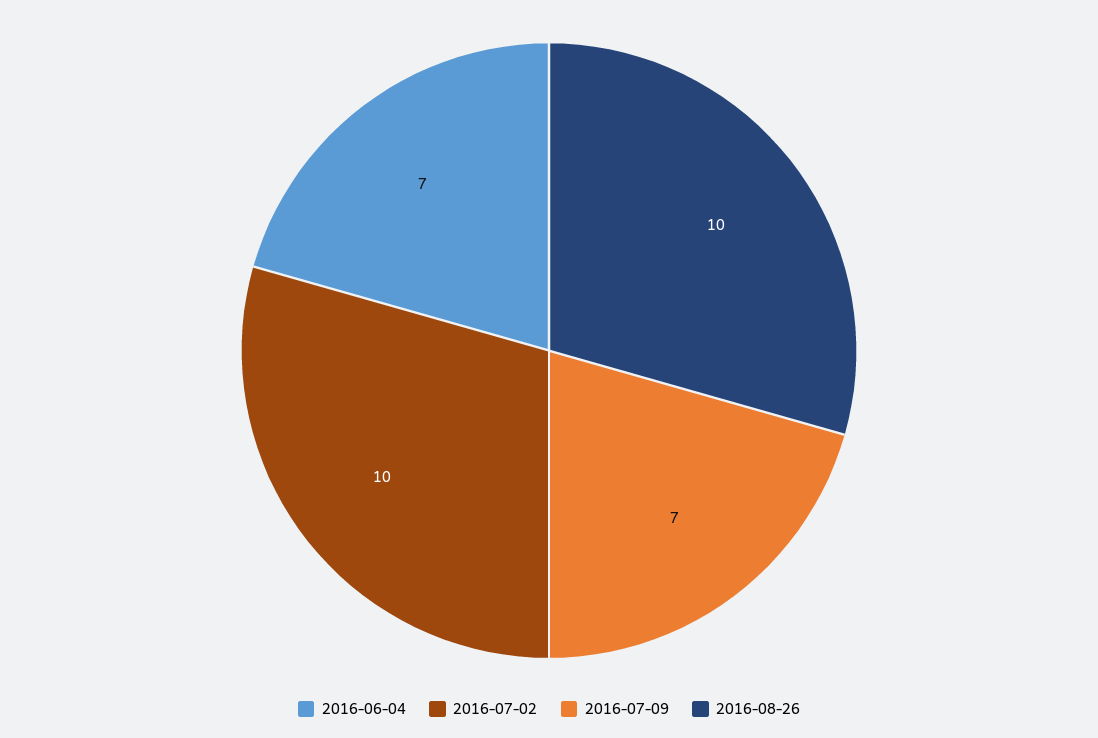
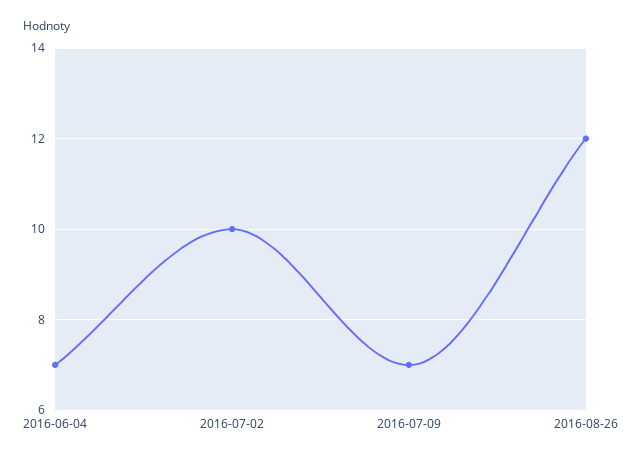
  {
    "2016-06-04": 7,
    "2016-07-02": 10,
    "2016-07-09": 7,
-   "2016-08-26": 10
+   "2016-08-26": 12
  }

